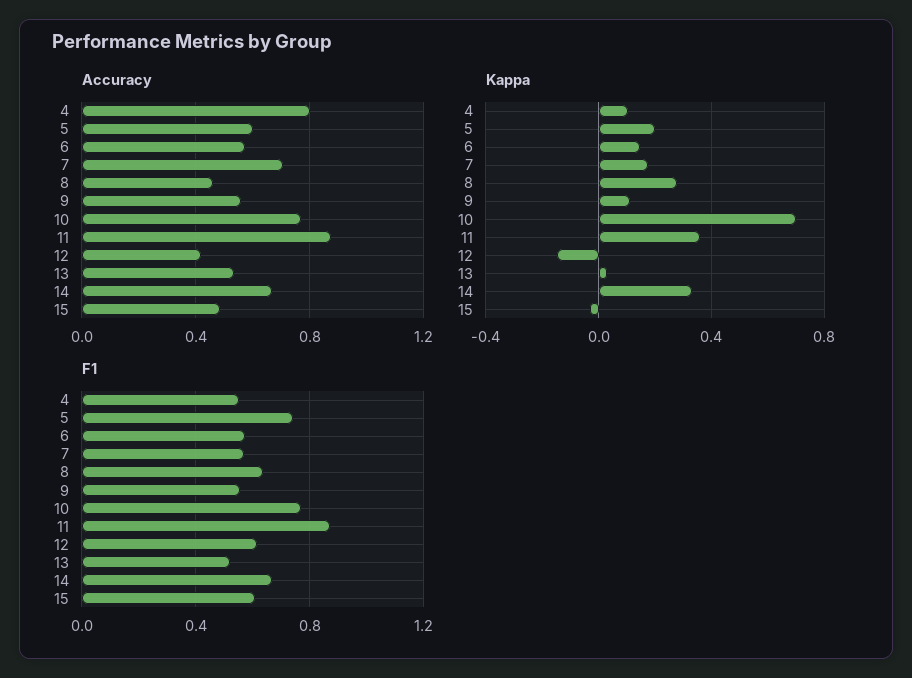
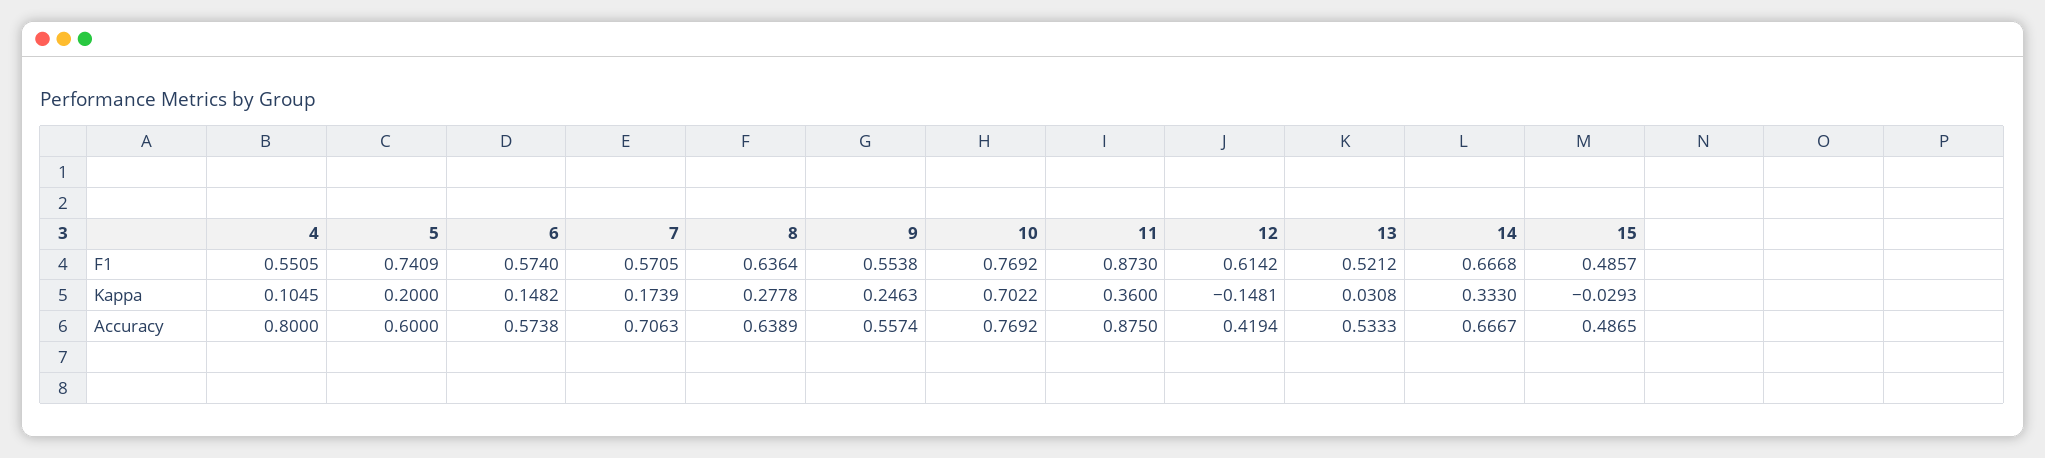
  {
    "Accuracy": {
      "4": 0.8,
      "5": 0.6,
      "6": 0.5738,
      "7": 0.7063,
-     "8": 0.45,
+     "8": 0.6389,
      "9": 0.5574,
      "10": 0.7692,
      "11": 0.875,
      "12": 0.4194,
      "13": 0.5333,
      "14": 0.6667,
      "15": 0.4865
    },
    "Kappa": {
      "4": 0.1045,
      "5": 0.2,
      "6": 0.1482,
      "7": 0.1739,
      "8": 0.2778,
-     "9": 0.1,
+     "9": 0.2463,
      "10": 0.7022,
      "11": 0.36,
      "12": -0.1481,
      "13": 0.0308,
      "14": 0.333,
      "15": -0.0293
    },
    "F1": {
      "4": 0.5505,
      "5": 0.7409,
      "6": 0.574,
      "7": 0.5705,
      "8": 0.6364,
      "9": 0.5538,
      "10": 0.7692,
      "11": 0.873,
      "12": 0.6142,
      "13": 0.5212,
      "14": 0.6668,
-     "15": 0.6
+     "15": 0.4857
    }
  }

